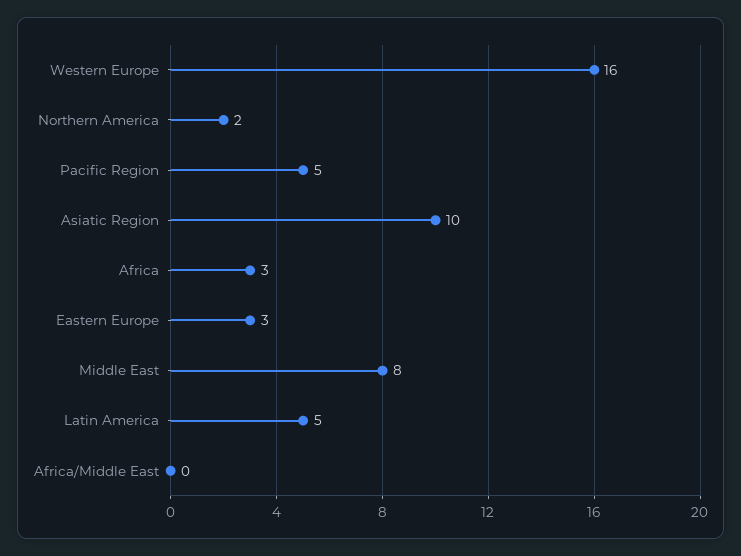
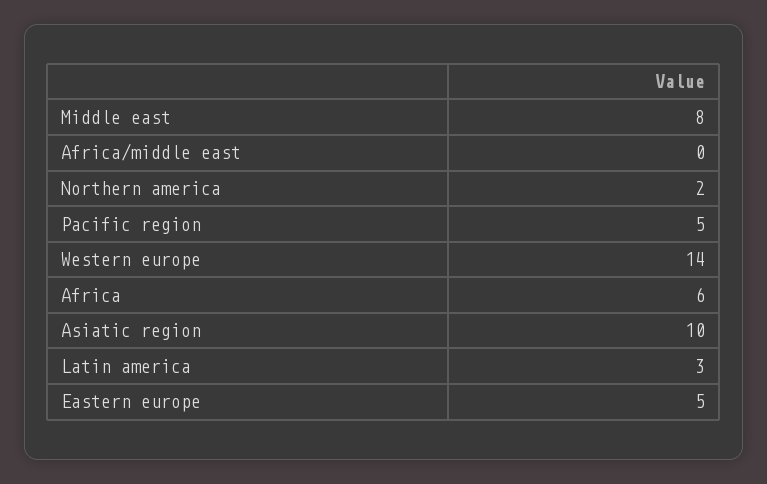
  {
-   "Western Europe": 16,
+   "Western Europe": 14,
    "Northern America": 2,
    "Pacific Region": 5,
    "Asiatic Region": 10,
-   "Africa": 3,
+   "Africa": 6,
-   "Eastern Europe": 3,
+   "Eastern Europe": 5,
    "Middle East": 8,
-   "Latin America": 5,
+   "Latin America": 3,
    "Africa/Middle East": 0
  }

